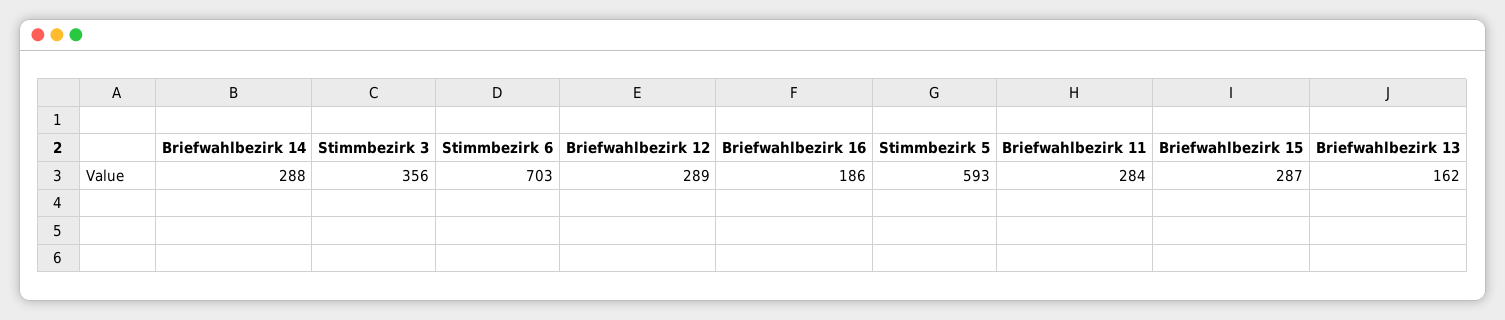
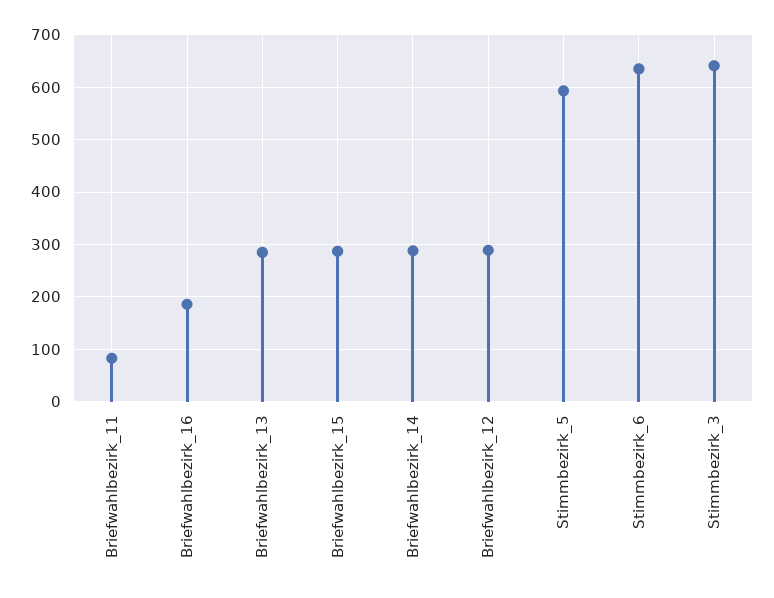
  {
    "Briefwahlbezirk 14": 288,
-   "Stimmbezirk 3": 356,
+   "Stimmbezirk 3": 640,
-   "Stimmbezirk 6": 703,
+   "Stimmbezirk 6": 640,
    "Briefwahlbezirk 12": 289,
    "Briefwahlbezirk 16": 186,
    "Stimmbezirk 5": 593,
-   "Briefwahlbezirk 11": 284,
+   "Briefwahlbezirk 11": 80,
    "Briefwahlbezirk 15": 287,
-   "Briefwahlbezirk 13": 162
+   "Briefwahlbezirk 13": 280
  }

